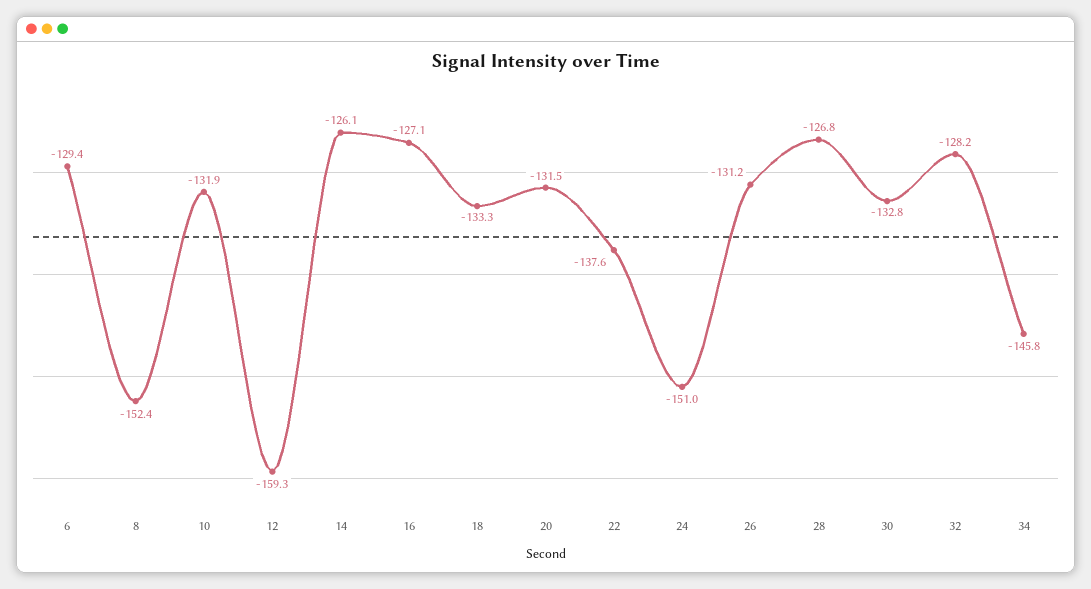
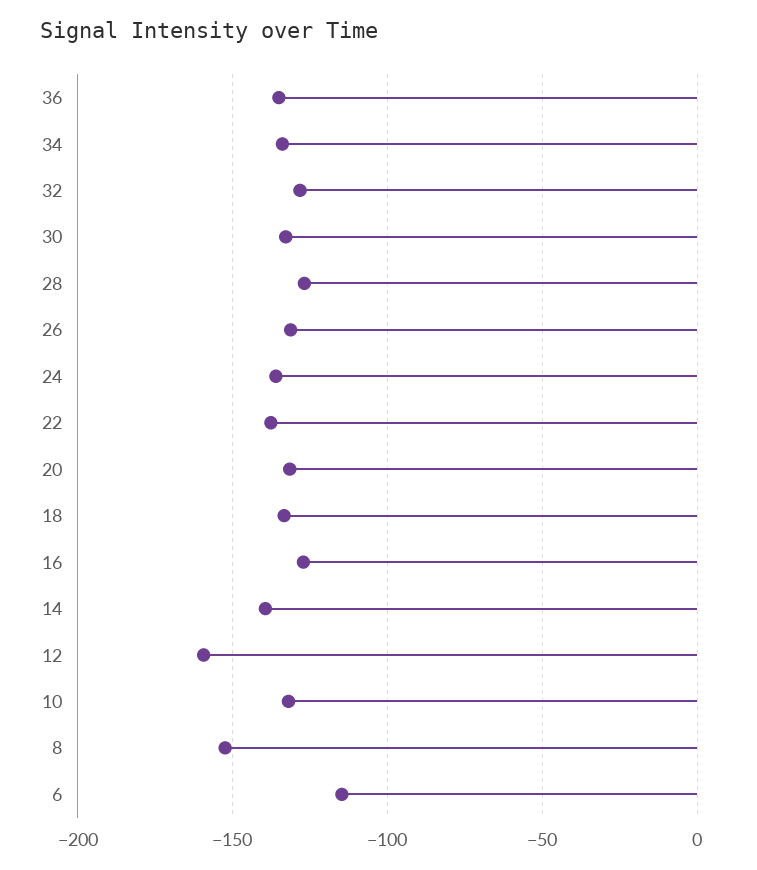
  {
-   "6": -129.4,
+   "6": -115,
    "8": -152.4,
    "10": -131.9,
    "12": -159.3,
-   "14": -126.1,
+   "14": -140,
    "16": -127.1,
    "18": -133.3,
    "20": -131.5,
    "22": -137.6,
-   "24": -151,
+   "24": -135,
    "26": -131.2,
    "28": -126.8,
    "30": -132.8,
    "32": -128.2,
-   "34": -145.8
+   "34": -135,
+   "36": -135
  }

